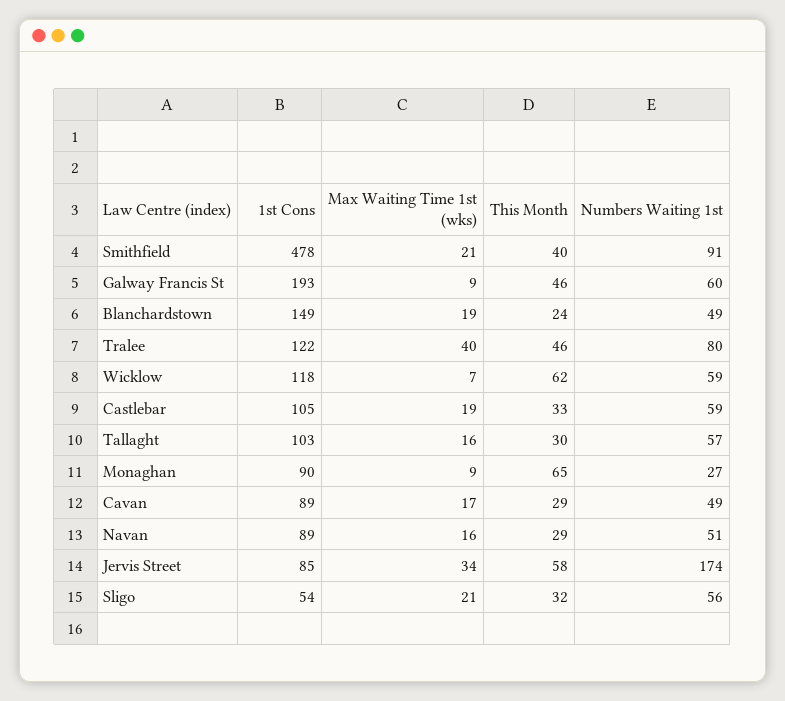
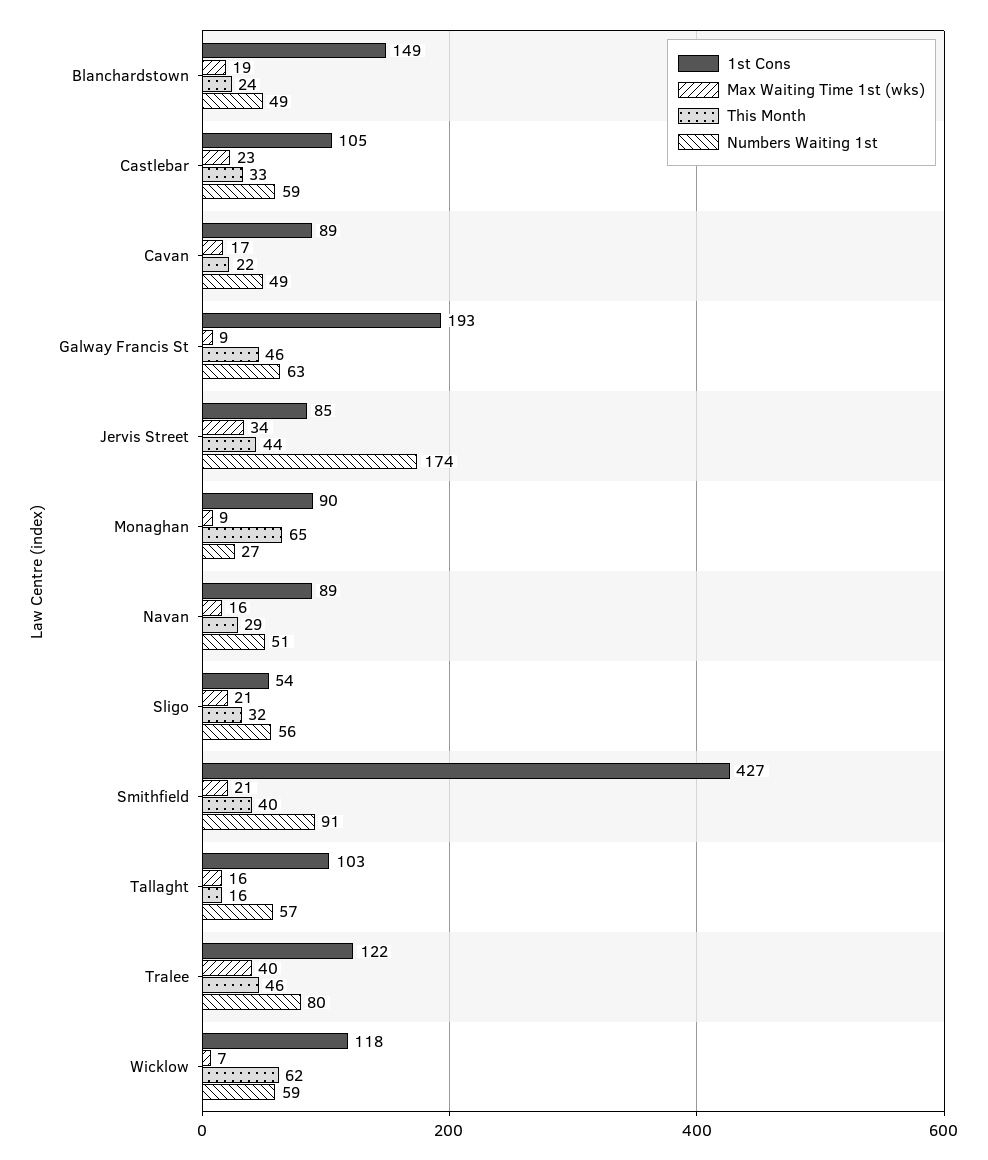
  {
    "1st Cons": {
-     "Smithfield": 478,
+     "Smithfield": 427,
      "Galway Francis St": 193,
      "Blanchardstown": 149,
      "Tralee": 122,
      "Wicklow": 118,
      "Castlebar": 105,
      "Tallaght": 103,
      "Monaghan": 90,
      "Cavan": 89,
      "Navan": 89,
      "Jervis Street": 85,
      "Sligo": 54
    },
    "Max Waiting Time 1st (wks)": {
      "Smithfield": 21,
      "Galway Francis St": 9,
      "Blanchardstown": 19,
      "Tralee": 40,
      "Wicklow": 7,
-     "Castlebar": 19,
+     "Castlebar": 23,
      "Tallaght": 16,
      "Monaghan": 9,
      "Cavan": 17,
      "Navan": 16,
      "Jervis Street": 34,
      "Sligo": 21
    },
    "This Month": {
      "Smithfield": 40,
      "Galway Francis St": 46,
      "Blanchardstown": 24,
      "Tralee": 46,
      "Wicklow": 62,
      "Castlebar": 33,
-     "Tallaght": 30,
+     "Tallaght": 16,
      "Monaghan": 65,
-     "Cavan": 29,
+     "Cavan": 22,
      "Navan": 29,
-     "Jervis Street": 58,
+     "Jervis Street": 44,
      "Sligo": 32
    },
    "Numbers Waiting 1st": {
      "Smithfield": 91,
-     "Galway Francis St": 60,
+     "Galway Francis St": 63,
      "Blanchardstown": 49,
      "Tralee": 80,
      "Wicklow": 59,
      "Castlebar": 59,
      "Tallaght": 57,
      "Monaghan": 27,
      "Cavan": 49,
      "Navan": 51,
      "Jervis Street": 174,
      "Sligo": 56
    }
  }

